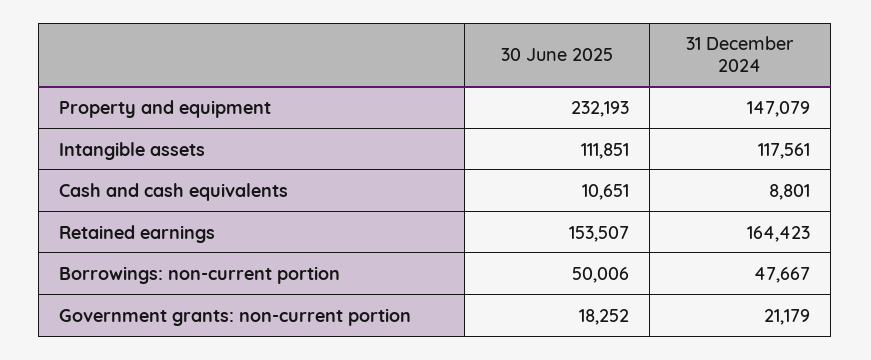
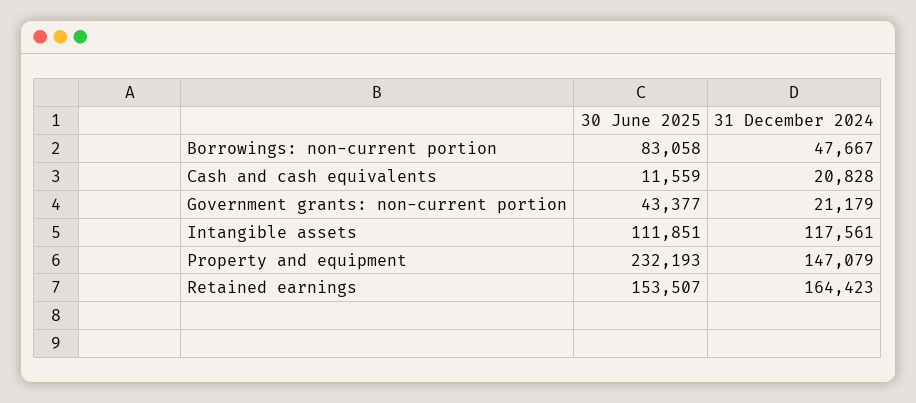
  {
    "30 June 2025": {
      "Property and equipment": 232193,
      "Intangible assets": 111851,
-     "Cash and cash equivalents": 10651,
+     "Cash and cash equivalents": 11559,
      "Retained earnings": 153507,
-     "Borrowings: non-current portion": 50006,
+     "Borrowings: non-current portion": 83058,
-     "Government grants: non-current portion": 18252
+     "Government grants: non-current portion": 43377
    },
    "31 December 2024": {
      "Property and equipment": 147079,
      "Intangible assets": 117561,
-     "Cash and cash equivalents": 8801,
+     "Cash and cash equivalents": 20828,
      "Retained earnings": 164423,
      "Borrowings: non-current portion": 47667,
      "Government grants: non-current portion": 21179
    }
  }

